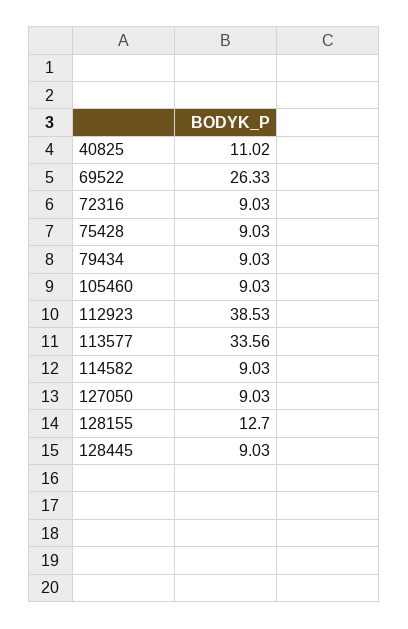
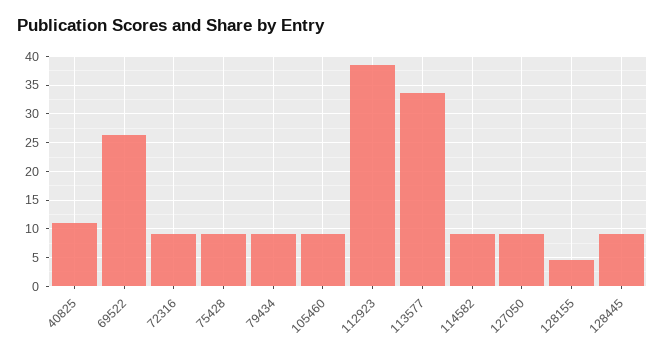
  {
    "40825": 11.02,
    "69522": 26.33,
    "72316": 9.03,
    "75428": 9.03,
    "79434": 9.03,
    "105460": 9.03,
    "112923": 38.53,
    "113577": 33.56,
    "114582": 9.03,
    "127050": 9.03,
-   "128155": 12.7,
+   "128155": 5,
    "128445": 9.03
  }

